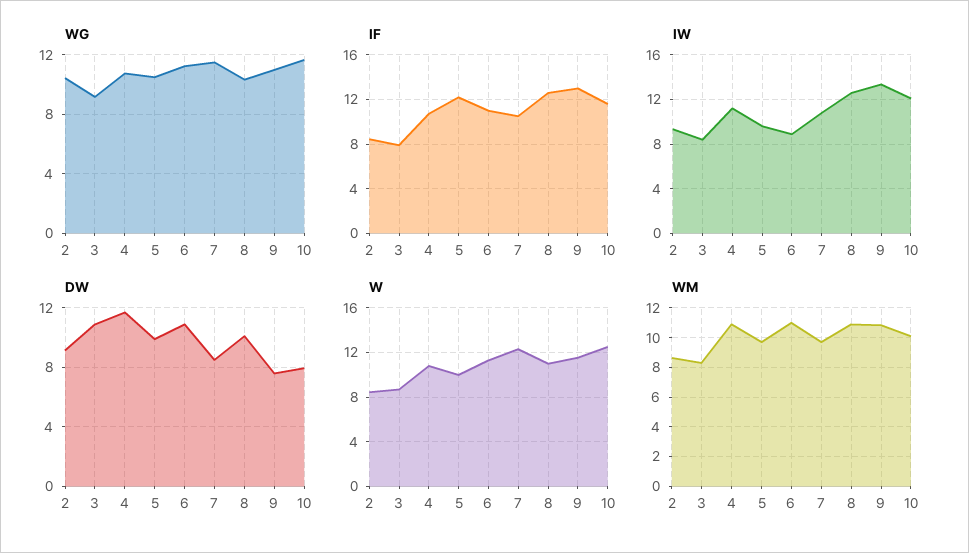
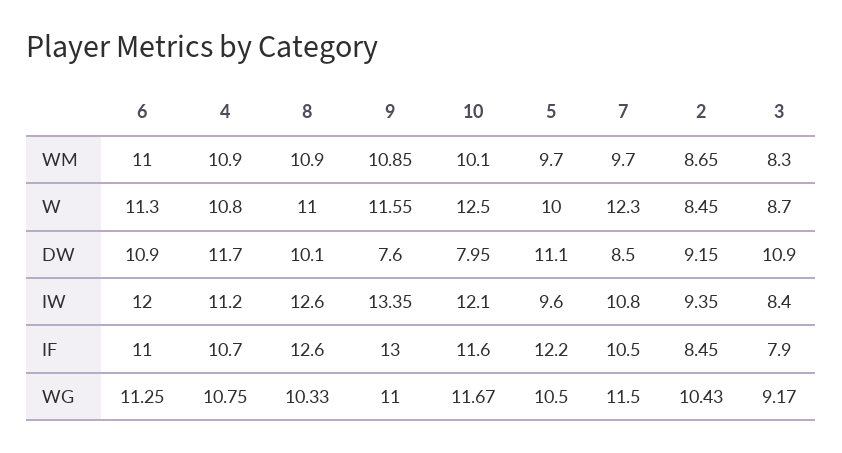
  {
    "WG": {
      "2": 10.43,
      "3": 9.17,
      "4": 10.75,
      "5": 10.5,
      "6": 11.25,
      "7": 11.5,
      "8": 10.33,
      "9": 11,
      "10": 11.67
    },
    "IF": {
      "2": 8.45,
      "3": 7.9,
      "4": 10.7,
      "5": 12.2,
      "6": 11,
      "7": 10.5,
      "8": 12.6,
      "9": 13,
      "10": 11.6
    },
    "IW": {
      "2": 9.35,
      "3": 8.4,
      "4": 11.2,
      "5": 9.6,
-     "6": 9,
+     "6": 12,
      "7": 10.8,
      "8": 12.6,
      "9": 13.35,
      "10": 12.1
    },
    "DW": {
      "2": 9.15,
      "3": 10.9,
      "4": 11.7,
-     "5": 10,
+     "5": 11.1,
      "6": 10.9,
      "7": 8.5,
      "8": 10.1,
      "9": 7.6,
      "10": 7.95
    },
    "W": {
      "2": 8.45,
      "3": 8.7,
      "4": 10.8,
      "5": 10,
      "6": 11.3,
      "7": 12.3,
      "8": 11,
      "9": 11.55,
      "10": 12.5
    },
    "WM": {
      "2": 8.65,
      "3": 8.3,
      "4": 10.9,
      "5": 9.7,
      "6": 11,
      "7": 9.7,
      "8": 10.9,
      "9": 10.85,
      "10": 10.1
    }
  }

